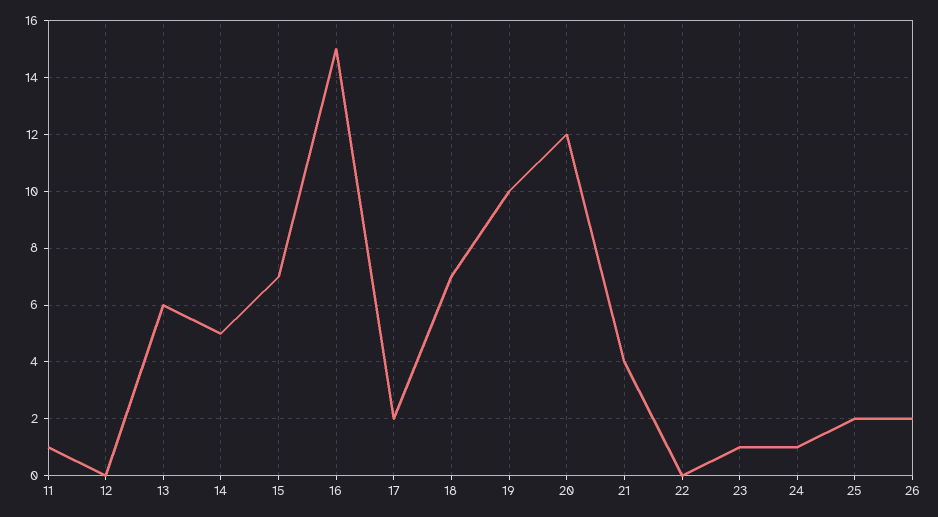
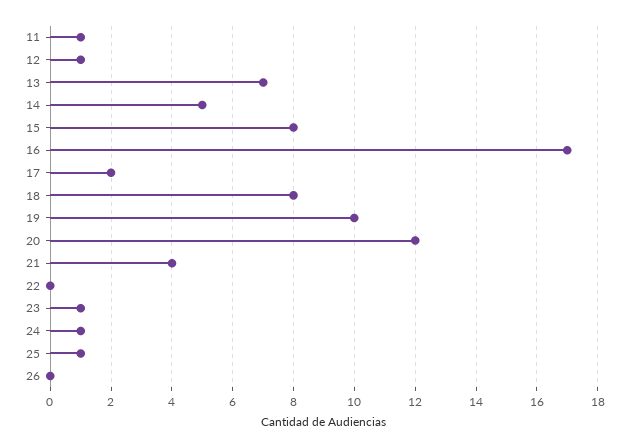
  {
    "11": 1,
-   "12": 0,
+   "12": 1,
-   "13": 6,
+   "13": 7,
    "14": 5,
-   "15": 7,
+   "15": 8,
-   "16": 15,
+   "16": 17,
    "17": 2,
-   "18": 7,
+   "18": 8,
    "19": 10,
    "20": 12,
    "21": 4,
    "22": 0,
    "23": 1,
    "24": 1,
-   "25": 2,
+   "25": 1,
-   "26": 2
+   "26": 0
  }

